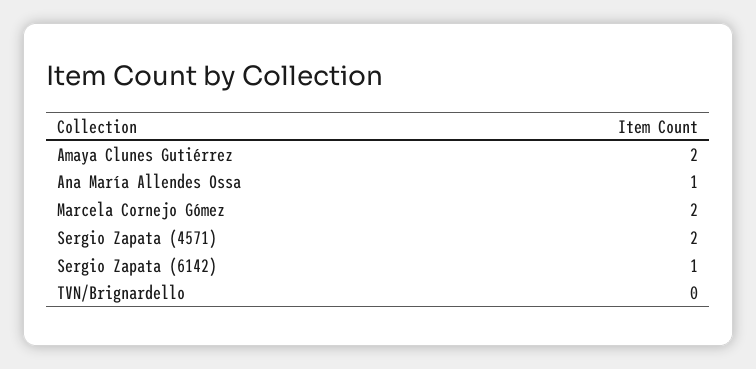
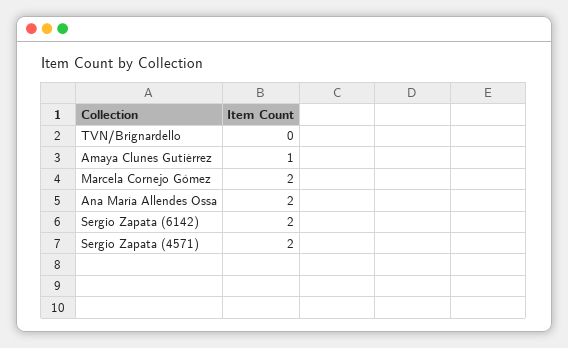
  {
-   "Amaya Clunes Gutiérrez": 2,
+   "Amaya Clunes Gutiérrez": 1,
-   "Ana María Allendes Ossa": 1,
+   "Ana María Allendes Ossa": 2,
    "Marcela Cornejo Gómez": 2,
    "Sergio Zapata (4571)": 2,
-   "Sergio Zapata (6142)": 1,
+   "Sergio Zapata (6142)": 2,
    "TVN/Brignardello": 0
  }

